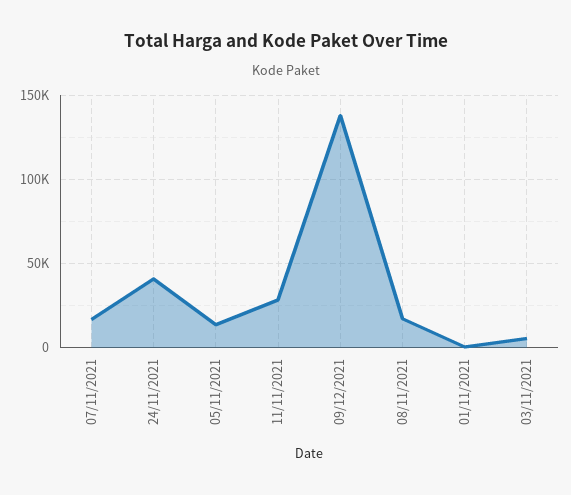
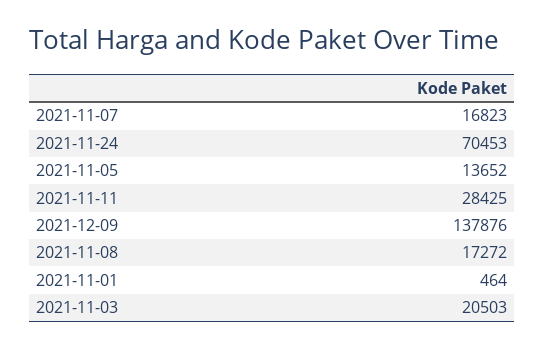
  {
    "07/11/2021": 16823,
-   "24/11/2021": 40000,
+   "24/11/2021": 70453,
    "05/11/2021": 13652,
    "11/11/2021": 28425,
    "09/12/2021": 137876,
    "08/11/2021": 17272,
    "01/11/2021": 464,
-   "03/11/2021": 5000
+   "03/11/2021": 20503
  }

